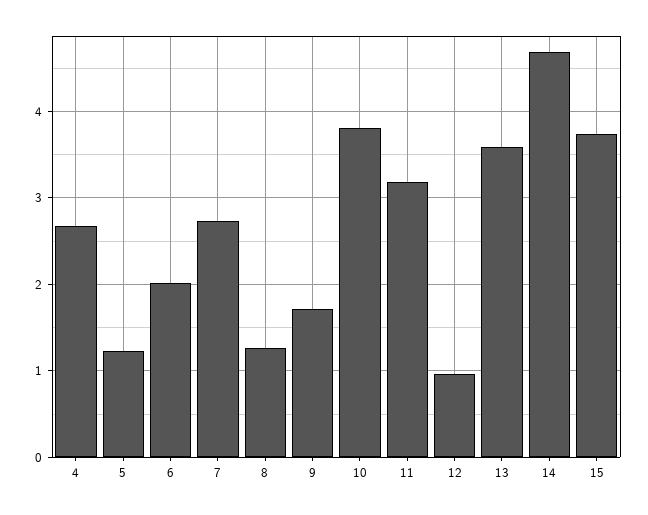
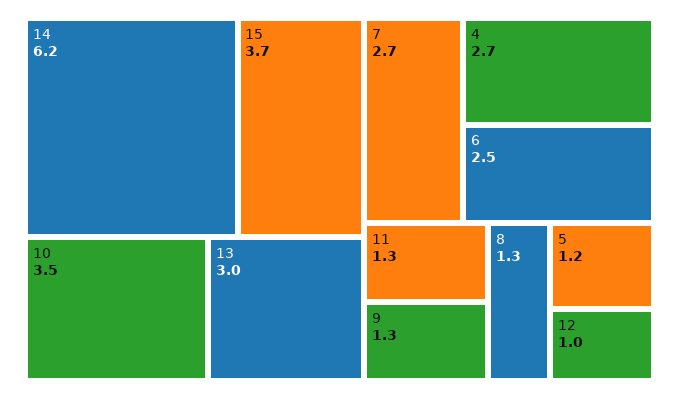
  {
    "4": 2.7,
    "5": 1.2,
-   "6": 2,
+   "6": 2.5,
    "7": 2.7,
    "8": 1.3,
-   "9": 1.7,
+   "9": 1.3,
-   "10": 3.8,
+   "10": 3.5,
-   "11": 3.2,
+   "11": 1.3,
    "12": 1,
-   "13": 3.6,
+   "13": 3,
-   "14": 4.7,
+   "14": 6.2,
    "15": 3.7
  }

